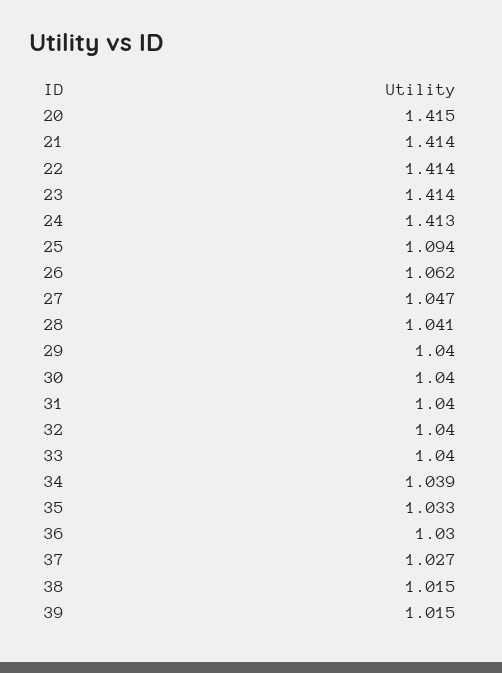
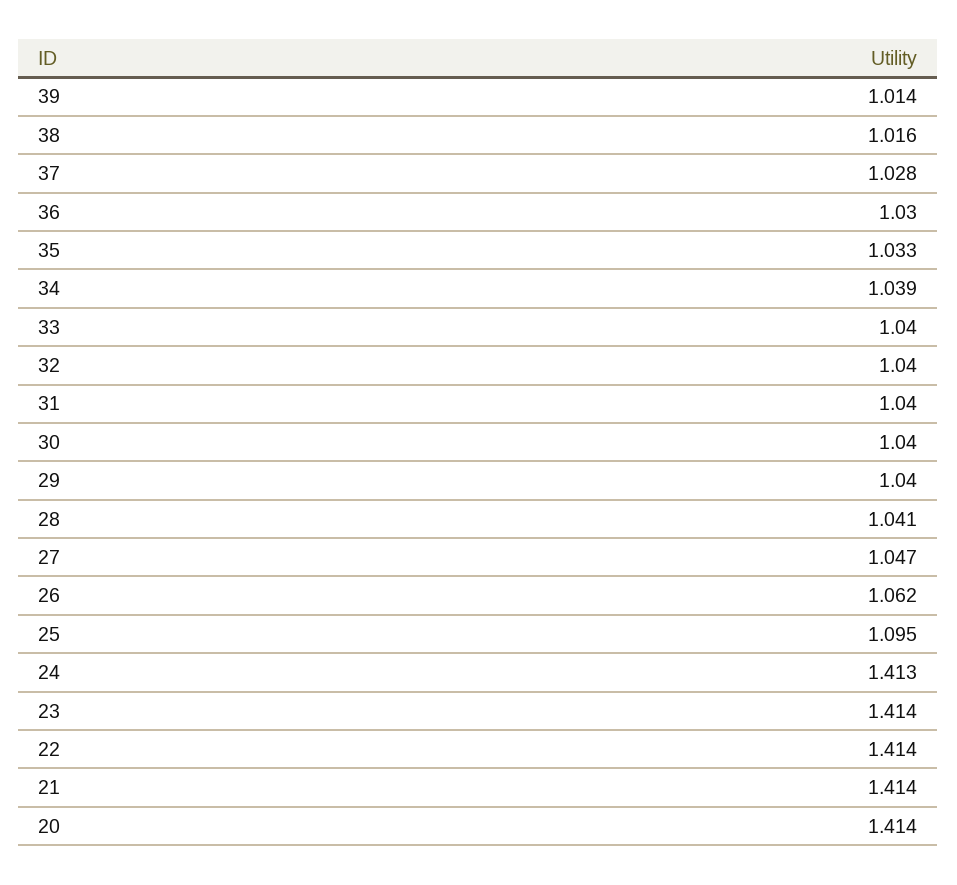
  {
-   "20": 1.415,
+   "20": 1.414,
    "21": 1.414,
    "22": 1.414,
    "23": 1.414,
    "24": 1.413,
-   "25": 1.094,
+   "25": 1.095,
    "26": 1.062,
    "27": 1.047,
    "28": 1.041,
    "29": 1.04,
    "30": 1.04,
    "31": 1.04,
    "32": 1.04,
    "33": 1.04,
    "34": 1.039,
    "35": 1.033,
    "36": 1.03,
-   "37": 1.027,
+   "37": 1.028,
-   "38": 1.015,
+   "38": 1.016,
-   "39": 1.015
+   "39": 1.014
  }

